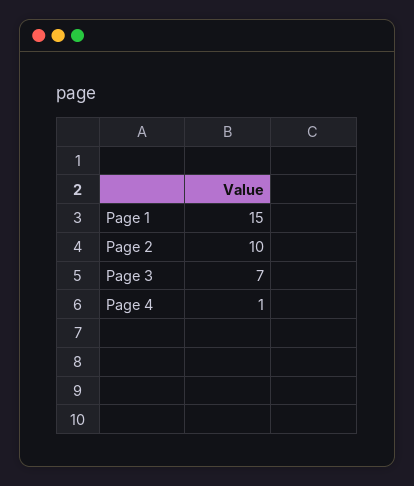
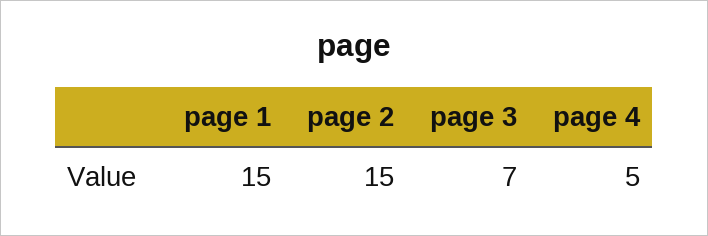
  {
    "Page 1": 15,
-   "Page 2": 10,
+   "Page 2": 15,
    "Page 3": 7,
-   "Page 4": 1
+   "Page 4": 5
  }

